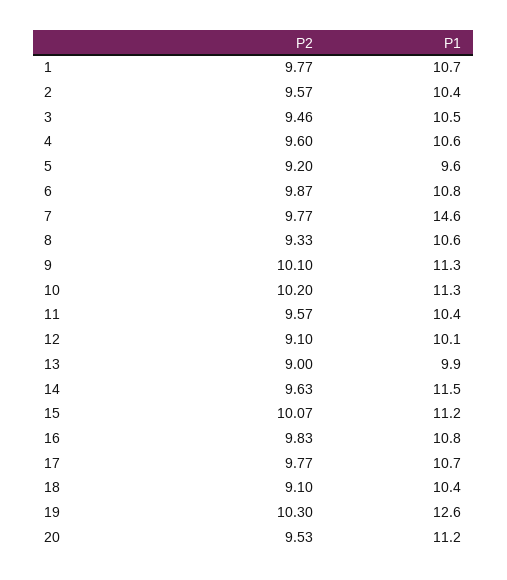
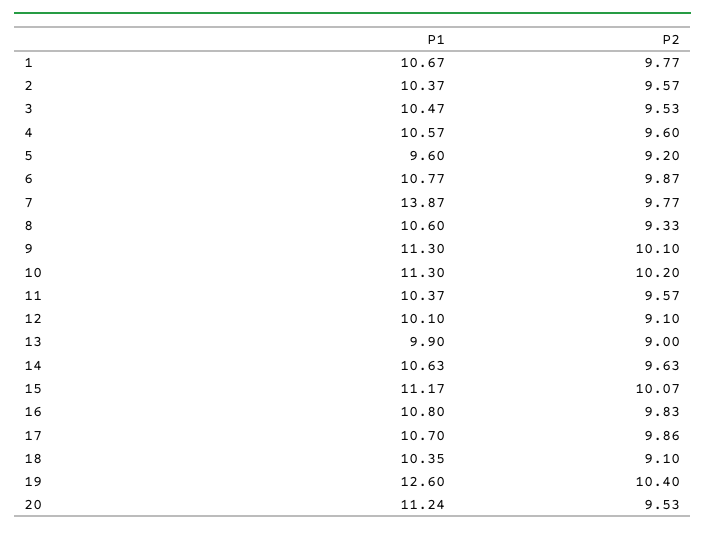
  {
    "P2": {
      "1": 9.77,
      "2": 9.57,
-     "3": 9.46,
+     "3": 9.53,
      "4": 9.6,
      "5": 9.2,
      "6": 9.87,
      "7": 9.77,
      "8": 9.33,
      "9": 10.1,
      "10": 10.2,
      "11": 9.57,
      "12": 9.1,
      "13": 9,
      "14": 9.63,
      "15": 10.07,
      "16": 9.83,
-     "17": 9.77,
+     "17": 9.86,
      "18": 9.1,
-     "19": 10.3,
+     "19": 10.4,
      "20": 9.53
    },
    "P1": {
      "1": 10.67,
      "2": 10.37,
      "3": 10.47,
      "4": 10.57,
      "5": 9.6,
      "6": 10.77,
-     "7": 14.6,
+     "7": 13.87,
      "8": 10.6,
      "9": 11.3,
      "10": 11.3,
      "11": 10.37,
      "12": 10.1,
      "13": 9.9,
-     "14": 11.5,
+     "14": 10.63,
      "15": 11.17,
      "16": 10.8,
      "17": 10.7,
      "18": 10.35,
      "19": 12.6,
      "20": 11.24
    }
  }

